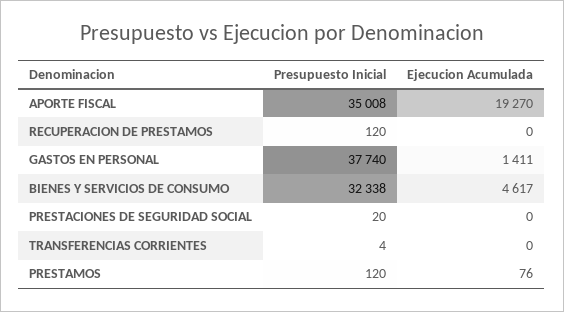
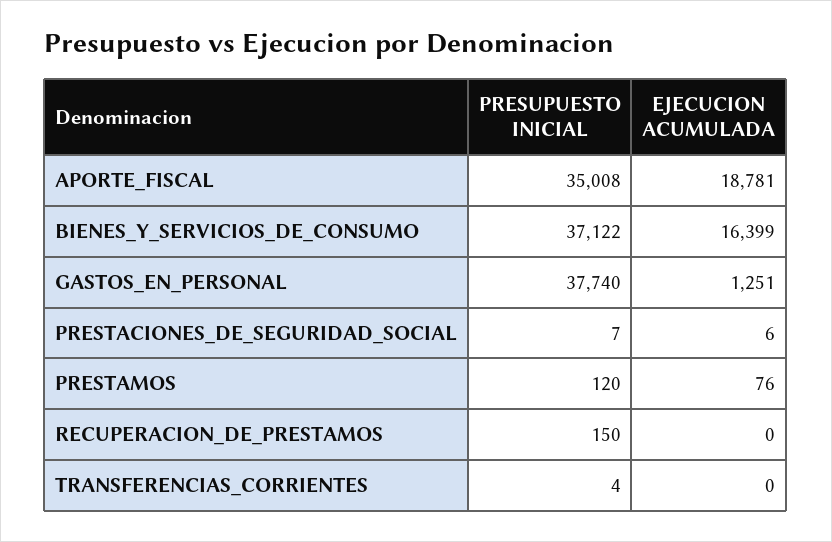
  {
    "Presupuesto Inicial": {
      "APORTE FISCAL": 35008,
-     "RECUPERACION DE PRESTAMOS": 120,
+     "RECUPERACION DE PRESTAMOS": 150,
      "GASTOS EN PERSONAL": 37740,
-     "BIENES Y SERVICIOS DE CONSUMO": 32338,
+     "BIENES Y SERVICIOS DE CONSUMO": 37122,
-     "PRESTACIONES DE SEGURIDAD SOCIAL": 20,
+     "PRESTACIONES DE SEGURIDAD SOCIAL": 7,
      "TRANSFERENCIAS CORRIENTES": 4,
      "PRESTAMOS": 120
    },
    "Ejecucion Acumulada": {
-     "APORTE FISCAL": 19270,
+     "APORTE FISCAL": 18781,
      "RECUPERACION DE PRESTAMOS": 0,
-     "GASTOS EN PERSONAL": 1411,
+     "GASTOS EN PERSONAL": 1251,
-     "BIENES Y SERVICIOS DE CONSUMO": 4617,
+     "BIENES Y SERVICIOS DE CONSUMO": 16399,
-     "PRESTACIONES DE SEGURIDAD SOCIAL": 0,
+     "PRESTACIONES DE SEGURIDAD SOCIAL": 6,
      "TRANSFERENCIAS CORRIENTES": 0,
      "PRESTAMOS": 76
    }
  }

